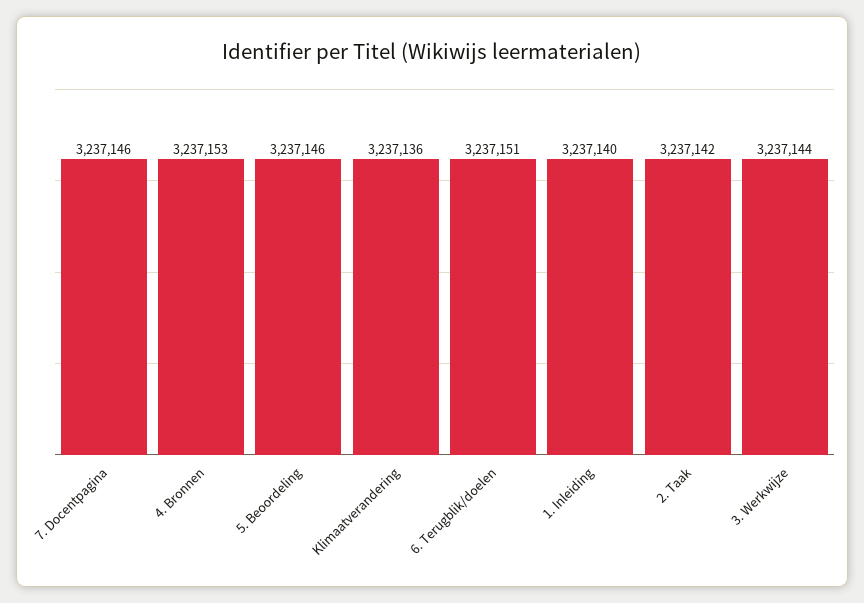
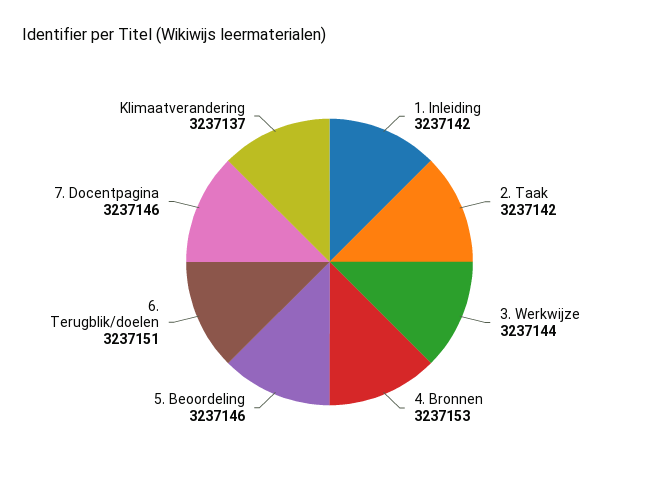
  {
    "7. Docentpagina": 3237146,
    "4. Bronnen": 3237153,
    "5. Beoordeling": 3237146,
-   "Klimaatverandering": 3237136,
+   "Klimaatverandering": 3237137,
    "6. Terugblik/doelen": 3237151,
-   "1. Inleiding": 3237140,
+   "1. Inleiding": 3237142,
    "2. Taak": 3237142,
    "3. Werkwijze": 3237144
  }

